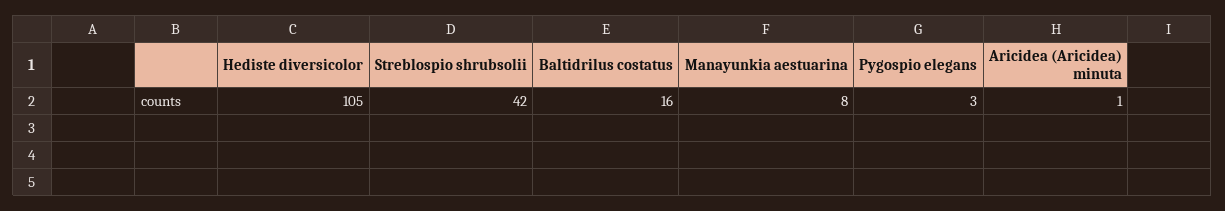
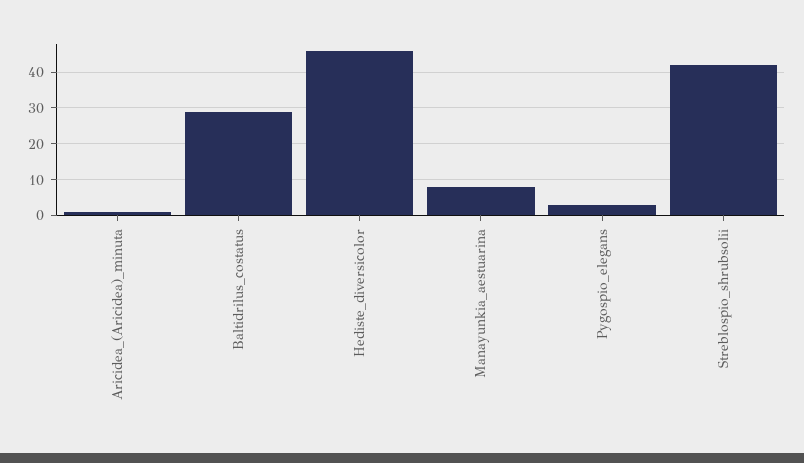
  {
-   "Hediste diversicolor": 105,
+   "Hediste diversicolor": 45,
    "Streblospio shrubsolii": 42,
-   "Baltidrilus costatus": 16,
+   "Baltidrilus costatus": 30,
    "Manayunkia aestuarina": 8,
    "Pygospio elegans": 3,
    "Aricidea (Aricidea) minuta": 1
  }

